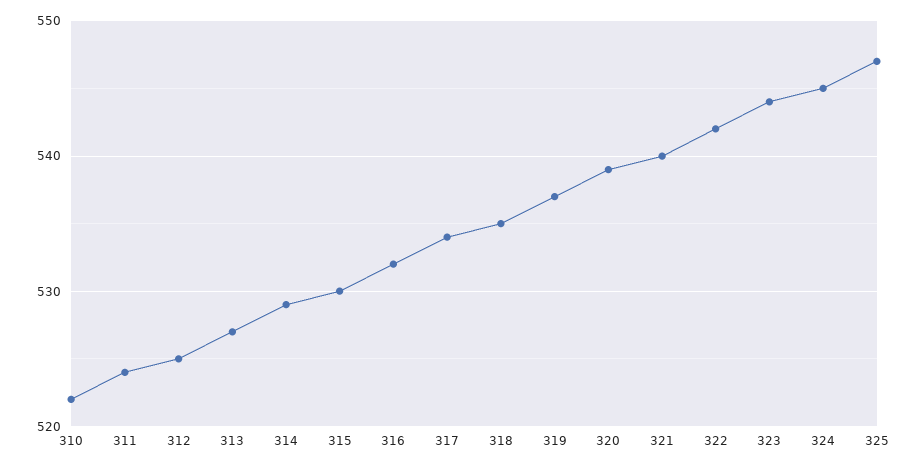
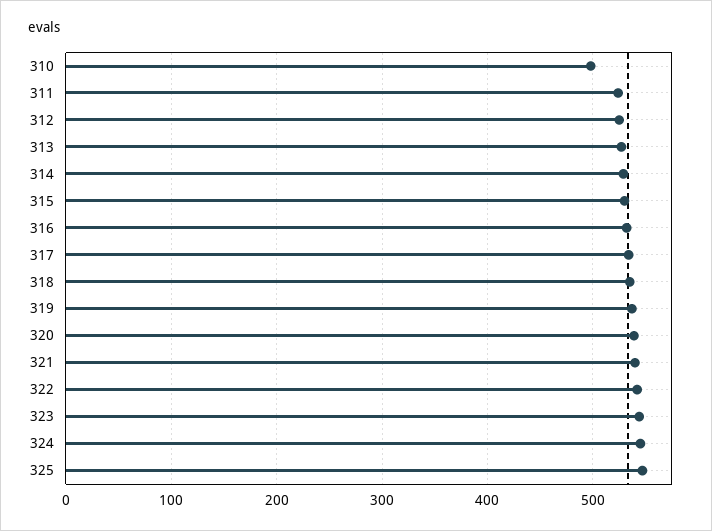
  {
-   "310": 522,
+   "310": 500,
    "311": 524,
    "312": 525,
    "313": 527,
    "314": 529,
    "315": 530,
    "316": 532,
    "317": 534,
    "318": 535,
    "319": 537,
    "320": 539,
    "321": 540,
    "322": 542,
    "323": 544,
    "324": 545,
    "325": 547
  }

